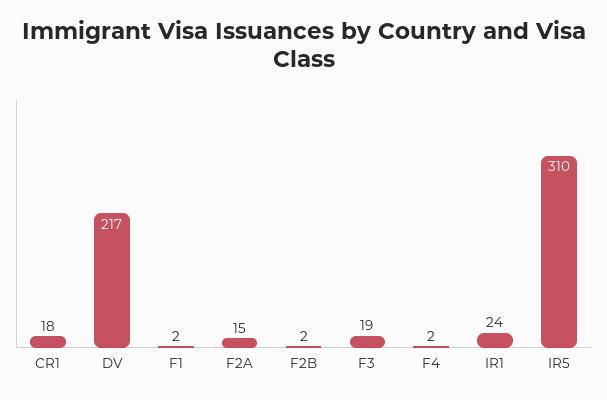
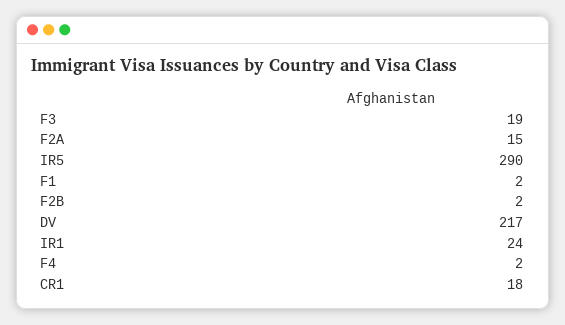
  {
    "CR1": 18,
    "DV": 217,
    "F1": 2,
    "F2A": 15,
    "F2B": 2,
    "F3": 19,
    "F4": 2,
    "IR1": 24,
-   "IR5": 310
+   "IR5": 290
  }

